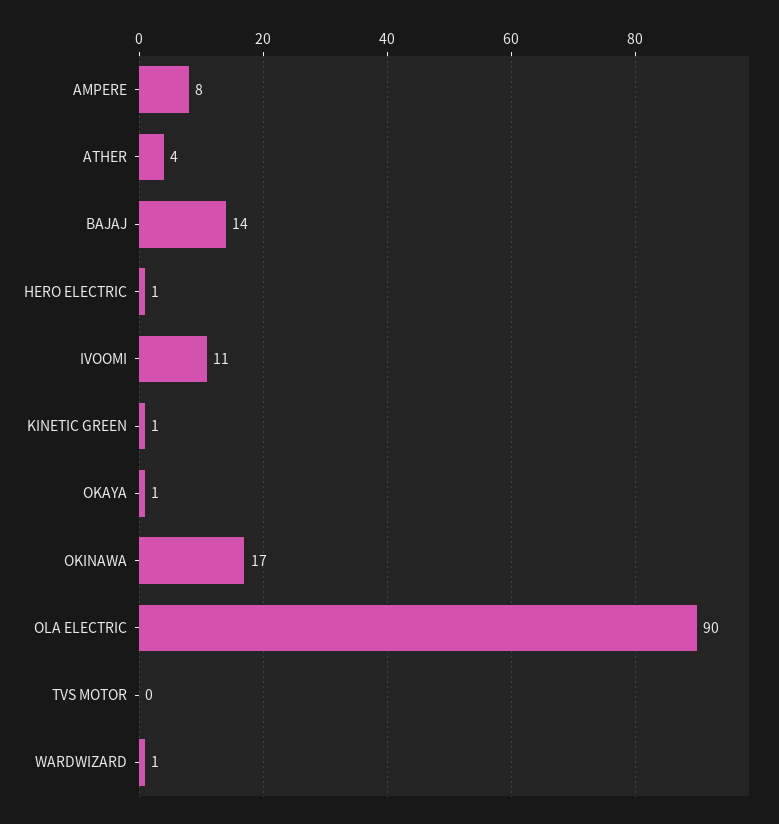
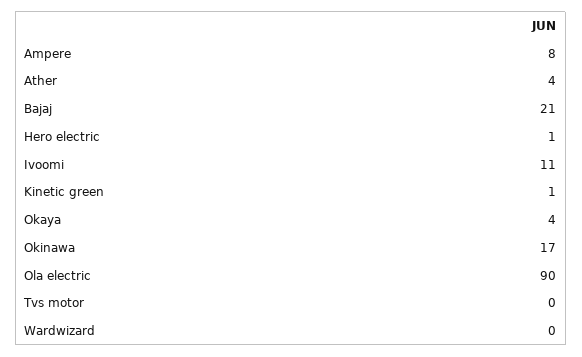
  {
    "AMPERE": 8,
    "ATHER": 4,
-   "BAJAJ": 14,
+   "BAJAJ": 21,
    "HERO ELECTRIC": 1,
    "IVOOMI": 11,
    "KINETIC GREEN": 1,
-   "OKAYA": 1,
+   "OKAYA": 4,
    "OKINAWA": 17,
    "OLA ELECTRIC": 90,
    "TVS MOTOR": 0,
-   "WARDWIZARD": 1
+   "WARDWIZARD": 0
  }

